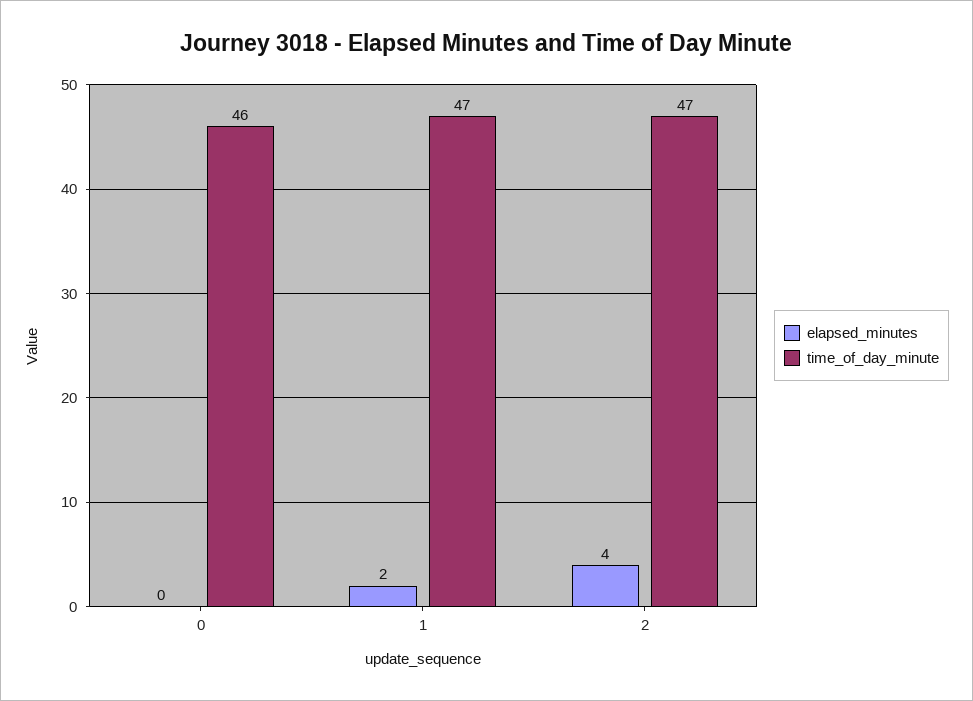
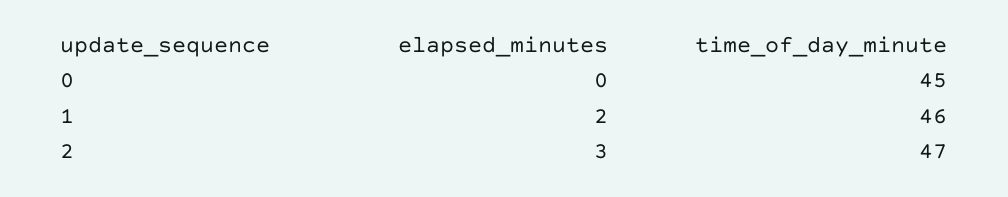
  {
    "elapsed_minutes": {
      "0": 0,
      "1": 2,
-     "2": 4
+     "2": 3
    },
    "time_of_day_minute": {
-     "0": 46,
+     "0": 45,
-     "1": 47,
+     "1": 46,
      "2": 47
    }
  }

